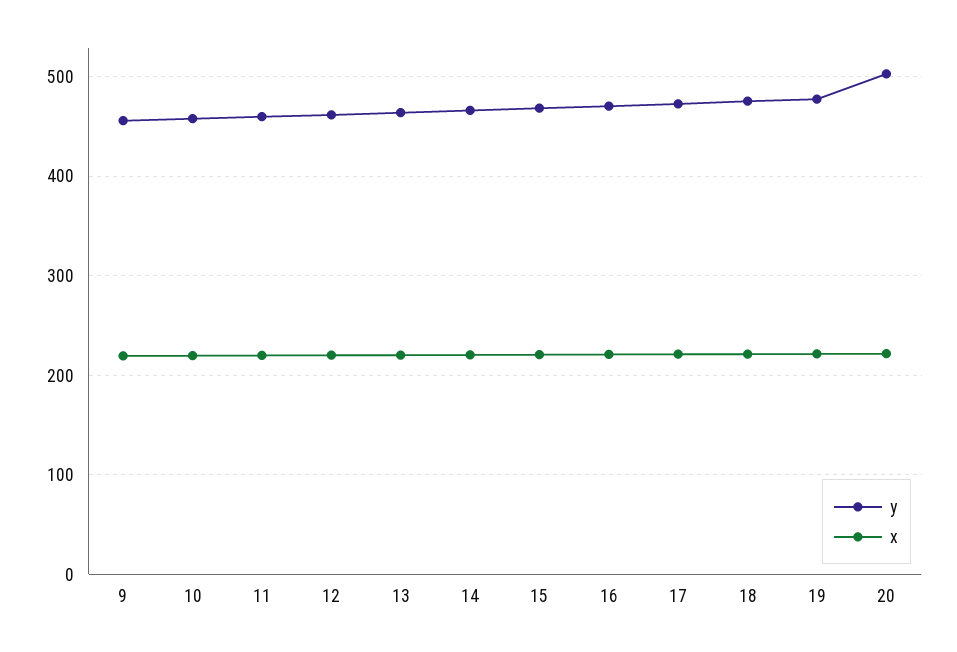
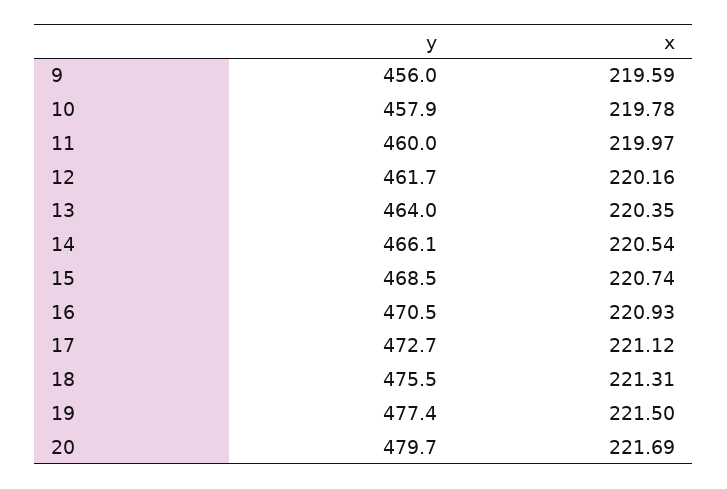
  {
    "y": {
      "9": 456,
      "10": 457.9,
      "11": 460,
      "12": 461.7,
      "13": 464,
      "14": 466.1,
      "15": 468.5,
      "16": 470.5,
      "17": 472.7,
      "18": 475.5,
      "19": 477.4,
-     "20": 500
+     "20": 479.7
    },
    "x": {
      "9": 219.59,
      "10": 219.78,
      "11": 219.97,
      "12": 220.16,
      "13": 220.35,
      "14": 220.54,
      "15": 220.74,
      "16": 220.93,
      "17": 221.12,
      "18": 221.31,
      "19": 221.5,
      "20": 221.69
    }
  }

